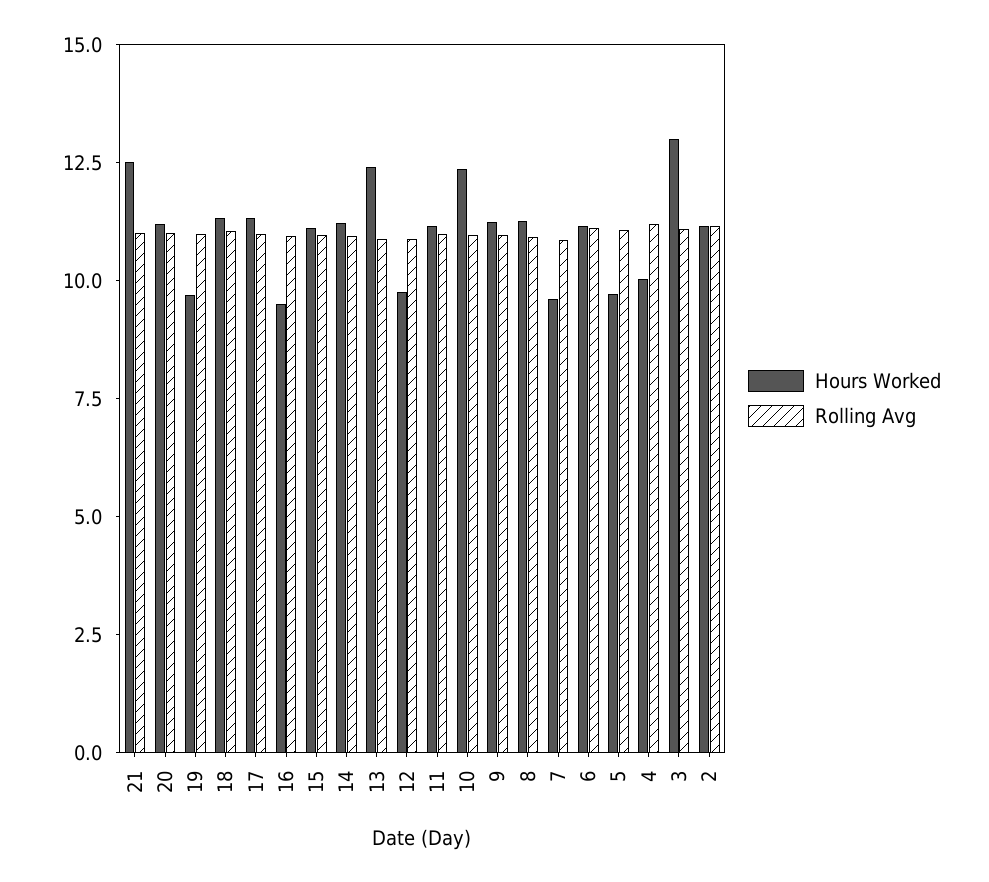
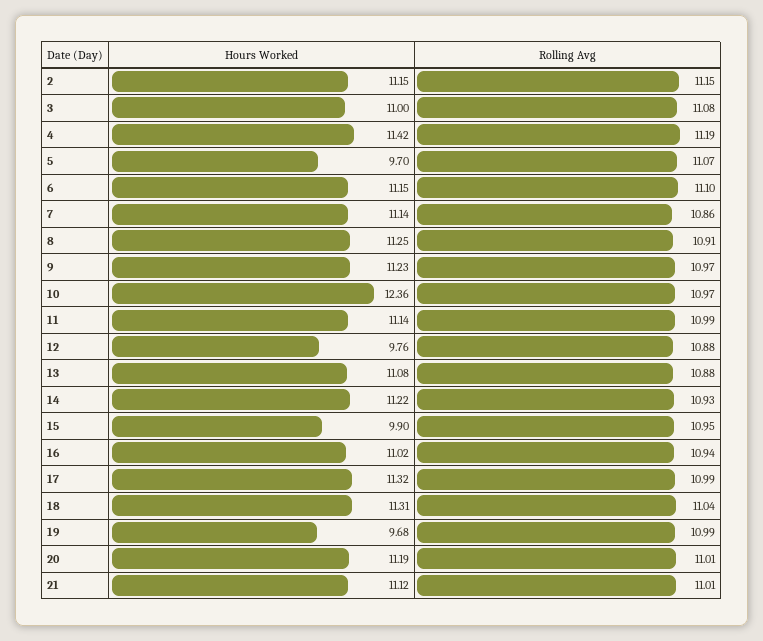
  {
    "Hours Worked": {
-     "21": 12.5,
+     "21": 11.12,
      "20": 11.19,
      "19": 9.68,
      "18": 11.31,
      "17": 11.32,
-     "16": 9.5,
+     "16": 11.02,
-     "15": 11,
+     "15": 9.9,
      "14": 11.22,
-     "13": 12.5,
+     "13": 11.08,
      "12": 9.76,
      "11": 11.14,
      "10": 12.36,
      "9": 11.23,
      "8": 11.25,
-     "7": 9.5,
+     "7": 11.14,
      "6": 11.15,
      "5": 9.7,
-     "4": 10,
+     "4": 11.42,
-     "3": 13,
+     "3": 11,
      "2": 11.15
    },
    "Rolling Avg": {
      "21": 11.01,
      "20": 11.01,
      "19": 10.99,
      "18": 11.04,
      "17": 10.99,
      "16": 10.94,
      "15": 10.95,
      "14": 10.93,
      "13": 10.88,
      "12": 10.88,
      "11": 10.99,
      "10": 10.97,
      "9": 10.97,
      "8": 10.91,
      "7": 10.86,
      "6": 11.1,
      "5": 11.07,
      "4": 11.19,
      "3": 11.08,
      "2": 11.15
    }
  }

